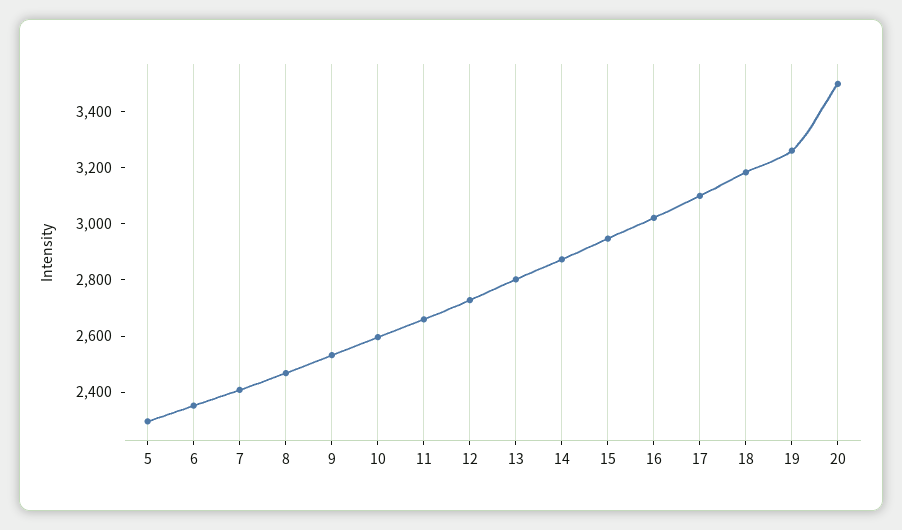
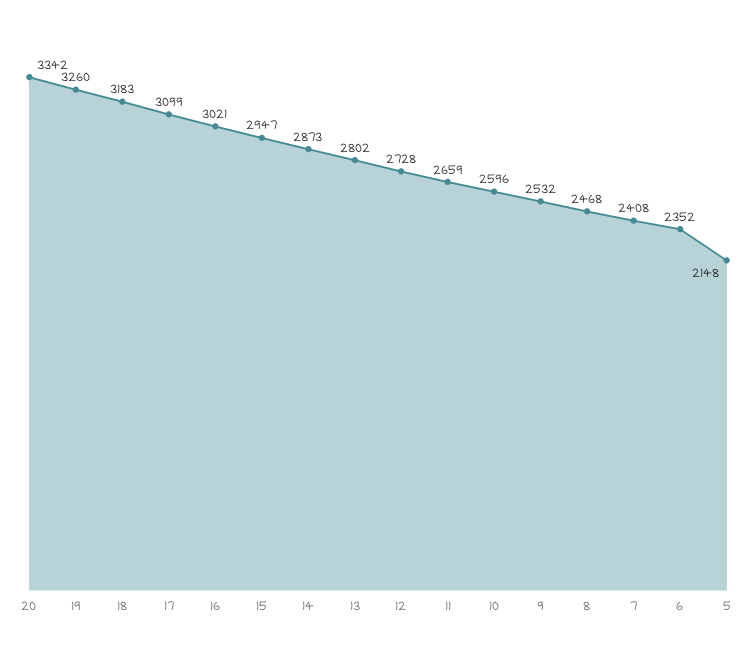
  {
-   "5": 2300,
+   "5": 2148,
    "6": 2352,
    "7": 2408,
    "8": 2468,
    "9": 2532,
    "10": 2596,
    "11": 2659,
    "12": 2728,
    "13": 2802,
    "14": 2873,
    "15": 2947,
    "16": 3021,
    "17": 3099,
    "18": 3183,
    "19": 3260,
-   "20": 3500
+   "20": 3342
  }

